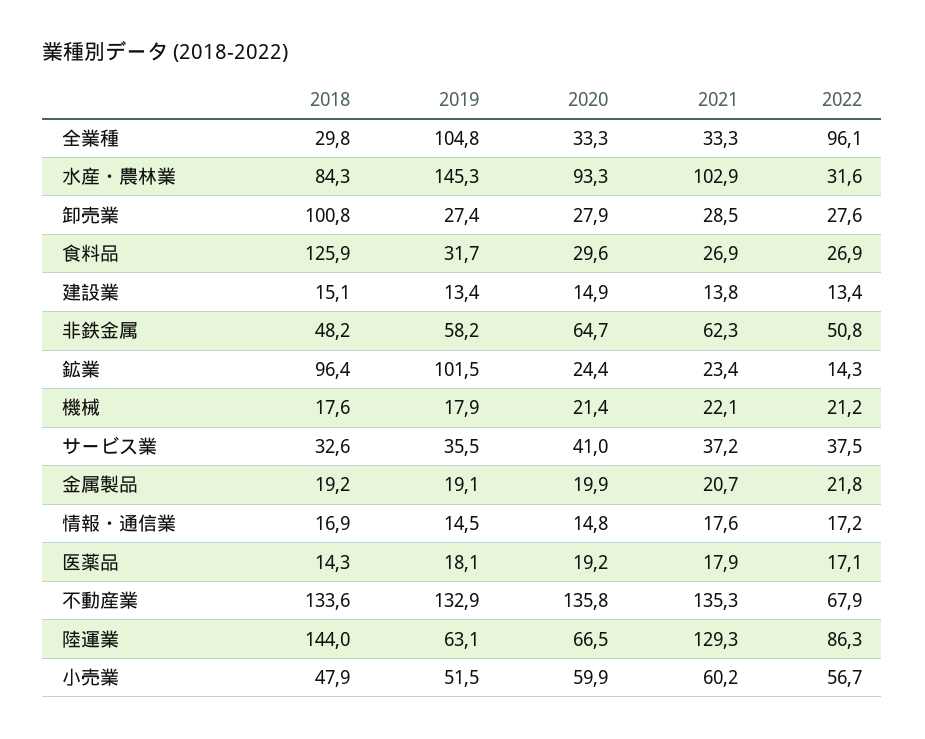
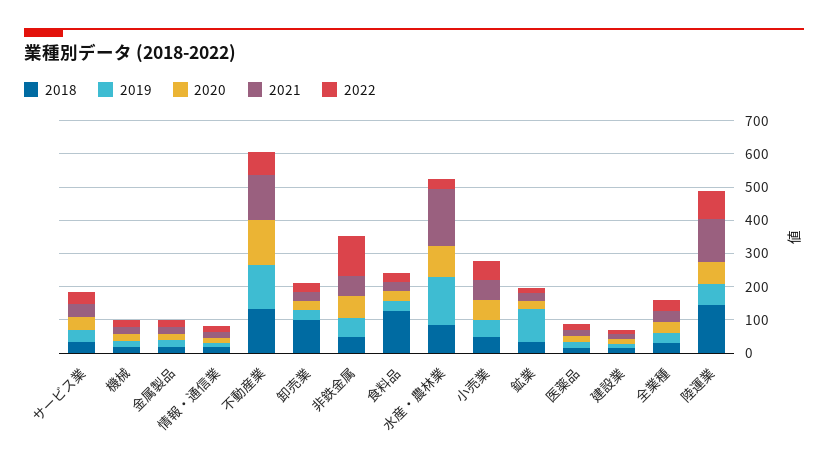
  {
    "2018": {
      "全業種": 29.8,
      "水産・農林業": 84.3,
      "卸売業": 100.8,
      "食料品": 125.9,
      "建設業": 15.1,
      "非鉄金属": 48.2,
-     "鉱業": 96.4,
+     "鉱業": 25,
      "機械": 17.6,
      "サービス業": 32.6,
      "金属製品": 19.2,
      "情報・通信業": 16.9,
      "医薬品": 14.3,
      "不動産業": 133.6,
      "陸運業": 144,
      "小売業": 47.9
    },
    "2019": {
-     "全業種": 104.8,
+     "全業種": 25,
      "水産・農林業": 145.3,
      "卸売業": 27.4,
      "食料品": 31.7,
      "建設業": 13.4,
      "非鉄金属": 58.2,
      "鉱業": 101.5,
      "機械": 17.9,
      "サービス業": 35.5,
      "金属製品": 19.1,
      "情報・通信業": 14.5,
      "医薬品": 18.1,
      "不動産業": 132.9,
      "陸運業": 63.1,
      "小売業": 51.5
    },
    "2020": {
      "全業種": 33.3,
      "水産・農林業": 93.3,
      "卸売業": 27.9,
      "食料品": 29.6,
      "建設業": 14.9,
      "非鉄金属": 64.7,
      "鉱業": 24.4,
      "機械": 21.4,
      "サービス業": 41,
      "金属製品": 19.9,
      "情報・通信業": 14.8,
      "医薬品": 19.2,
      "不動産業": 135.8,
      "陸運業": 66.5,
      "小売業": 59.9
    },
    "2021": {
      "全業種": 33.3,
-     "水産・農林業": 102.9,
+     "水産・農林業": 175,
      "卸売業": 28.5,
      "食料品": 26.9,
      "建設業": 13.8,
      "非鉄金属": 62.3,
      "鉱業": 23.4,
      "機械": 22.1,
      "サービス業": 37.2,
      "金属製品": 20.7,
      "情報・通信業": 17.6,
      "医薬品": 17.9,
      "不動産業": 135.3,
      "陸運業": 129.3,
      "小売業": 60.2
    },
    "2022": {
-     "全業種": 96.1,
+     "全業種": 25,
      "水産・農林業": 31.6,
      "卸売業": 27.6,
      "食料品": 26.9,
      "建設業": 13.4,
-     "非鉄金属": 50.8,
+     "非鉄金属": 125,
      "鉱業": 14.3,
      "機械": 21.2,
      "サービス業": 37.5,
      "金属製品": 21.8,
      "情報・通信業": 17.2,
      "医薬品": 17.1,
      "不動産業": 67.9,
      "陸運業": 86.3,
      "小売業": 56.7
    }
  }

